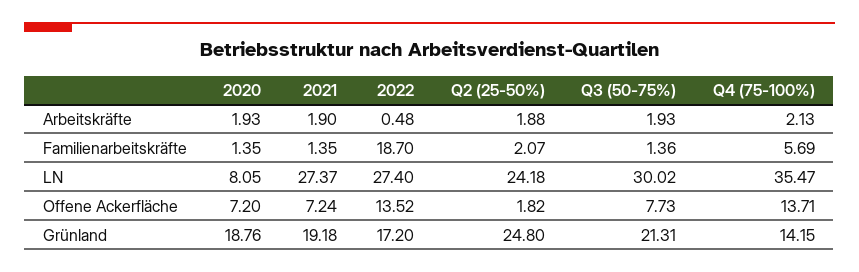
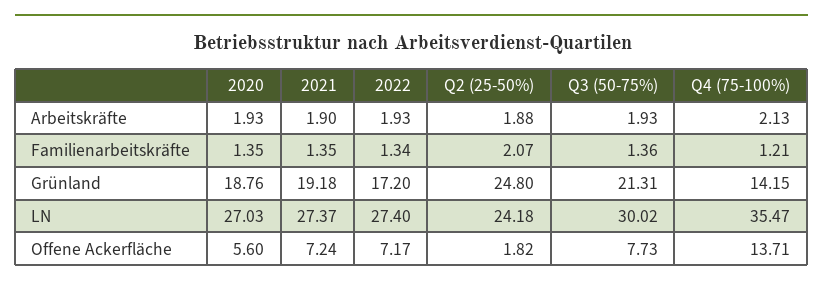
  {
    "2020": {
      "Arbeitskräfte": 1.93,
      "Familienarbeitskräfte": 1.35,
-     "LN": 8.05,
+     "LN": 27.03,
-     "Offene Ackerfläche": 7.2,
+     "Offene Ackerfläche": 5.6,
      "Grünland": 18.76
    },
    "2021": {
      "Arbeitskräfte": 1.9,
      "Familienarbeitskräfte": 1.35,
      "LN": 27.37,
      "Offene Ackerfläche": 7.24,
      "Grünland": 19.18
    },
    "2022": {
-     "Arbeitskräfte": 0.48,
+     "Arbeitskräfte": 1.93,
-     "Familienarbeitskräfte": 18.7,
+     "Familienarbeitskräfte": 1.34,
      "LN": 27.4,
-     "Offene Ackerfläche": 13.52,
+     "Offene Ackerfläche": 7.17,
      "Grünland": 17.2
    },
    "Q2 (25-50%)": {
      "Arbeitskräfte": 1.88,
      "Familienarbeitskräfte": 2.07,
      "LN": 24.18,
      "Offene Ackerfläche": 1.82,
      "Grünland": 24.8
    },
    "Q3 (50-75%)": {
      "Arbeitskräfte": 1.93,
      "Familienarbeitskräfte": 1.36,
      "LN": 30.02,
      "Offene Ackerfläche": 7.73,
      "Grünland": 21.31
    },
    "Q4 (75-100%)": {
      "Arbeitskräfte": 2.13,
-     "Familienarbeitskräfte": 5.69,
+     "Familienarbeitskräfte": 1.21,
      "LN": 35.47,
      "Offene Ackerfläche": 13.71,
      "Grünland": 14.15
    }
  }

